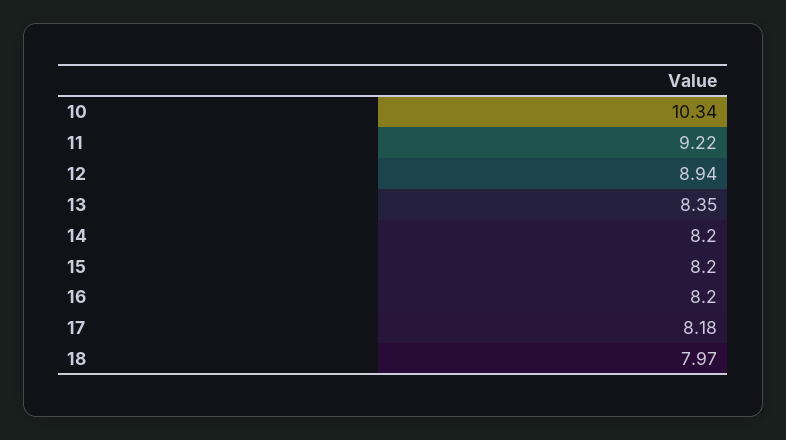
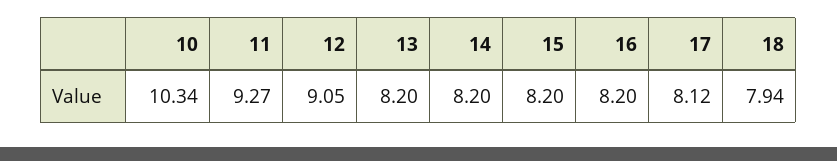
  {
    "10": 10.34,
-   "11": 9.22,
+   "11": 9.27,
-   "12": 8.94,
+   "12": 9.05,
-   "13": 8.35,
+   "13": 8.2,
    "14": 8.2,
    "15": 8.2,
    "16": 8.2,
-   "17": 8.18,
+   "17": 8.12,
-   "18": 7.97
+   "18": 7.94
  }

